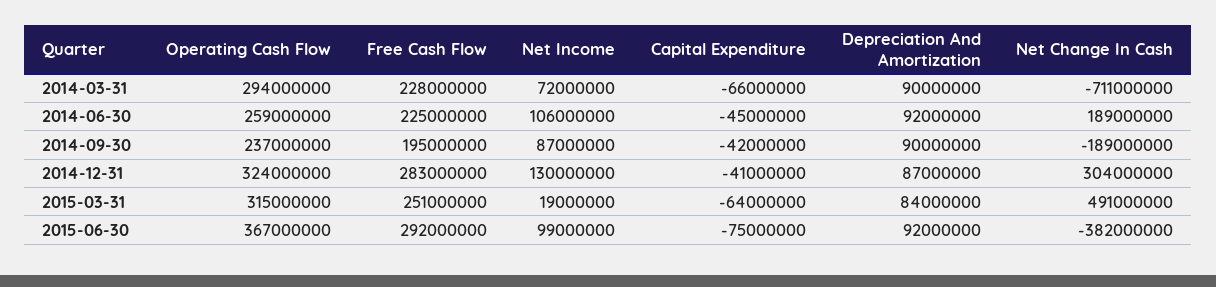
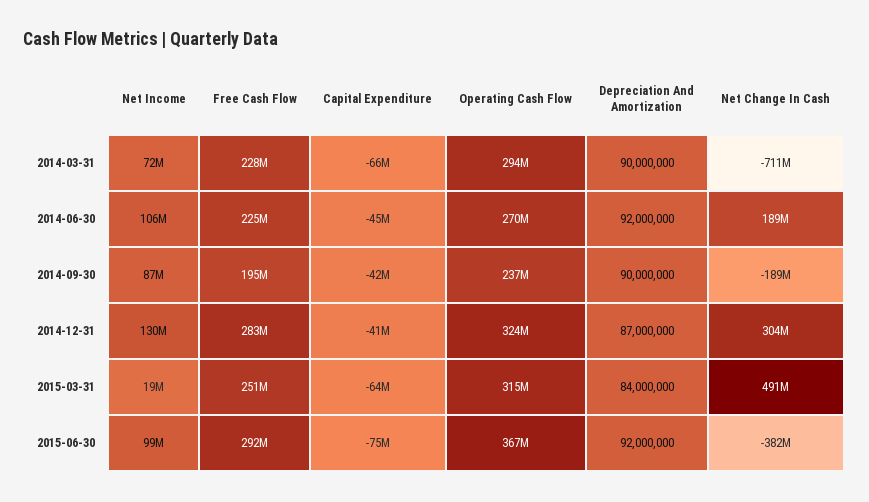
  {
    "Operating Cash Flow": {
      "2014-03-31": 294000000,
-     "2014-06-30": 259000000,
+     "2014-06-30": 270000000,
      "2014-09-30": 237000000,
      "2014-12-31": 324000000,
      "2015-03-31": 315000000,
      "2015-06-30": 367000000
    },
    "Free Cash Flow": {
      "2014-03-31": 228000000,
      "2014-06-30": 225000000,
      "2014-09-30": 195000000,
      "2014-12-31": 283000000,
      "2015-03-31": 251000000,
      "2015-06-30": 292000000
    },
    "Net Income": {
      "2014-03-31": 72000000,
      "2014-06-30": 106000000,
      "2014-09-30": 87000000,
      "2014-12-31": 130000000,
      "2015-03-31": 19000000,
      "2015-06-30": 99000000
    },
    "Capital Expenditure": {
      "2014-03-31": -66000000,
      "2014-06-30": -45000000,
      "2014-09-30": -42000000,
      "2014-12-31": -41000000,
      "2015-03-31": -64000000,
      "2015-06-30": -75000000
    },
    "Depreciation And Amortization": {
      "2014-03-31": 90000000,
      "2014-06-30": 92000000,
      "2014-09-30": 90000000,
      "2014-12-31": 87000000,
      "2015-03-31": 84000000,
      "2015-06-30": 92000000
    },
    "Net Change In Cash": {
      "2014-03-31": -711000000,
      "2014-06-30": 189000000,
      "2014-09-30": -189000000,
      "2014-12-31": 304000000,
      "2015-03-31": 491000000,
      "2015-06-30": -382000000
    }
  }

